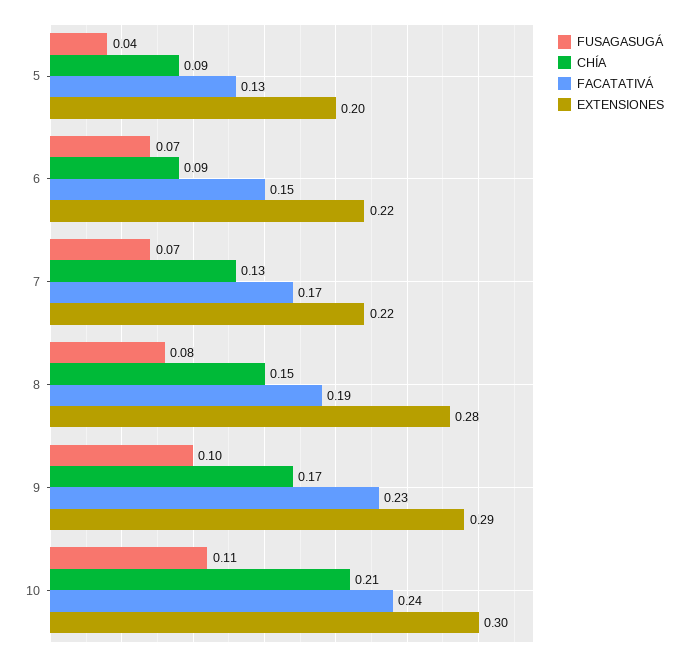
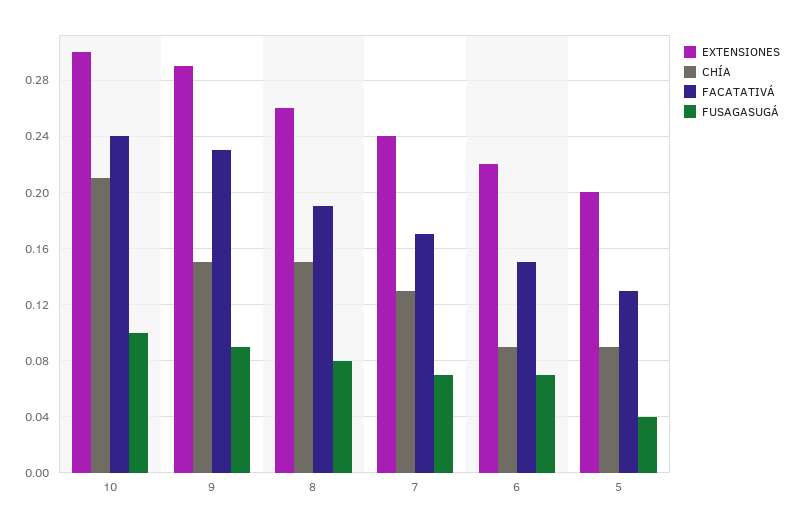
  {
    "FUSAGASUGÁ": {
      "5": 0.04,
      "6": 0.07,
      "7": 0.07,
      "8": 0.08,
-     "9": 0.1,
+     "9": 0.09,
-     "10": 0.11
+     "10": 0.1
    },
    "CHÍA": {
      "5": 0.09,
      "6": 0.09,
      "7": 0.13,
      "8": 0.15,
-     "9": 0.17,
+     "9": 0.15,
      "10": 0.21
    },
    "FACATATIVÁ": {
      "5": 0.13,
      "6": 0.15,
      "7": 0.17,
      "8": 0.19,
      "9": 0.23,
      "10": 0.24
    },
    "EXTENSIONES": {
      "5": 0.2,
      "6": 0.22,
-     "7": 0.22,
+     "7": 0.24,
-     "8": 0.28,
+     "8": 0.26,
      "9": 0.29,
      "10": 0.3
    }
  }

